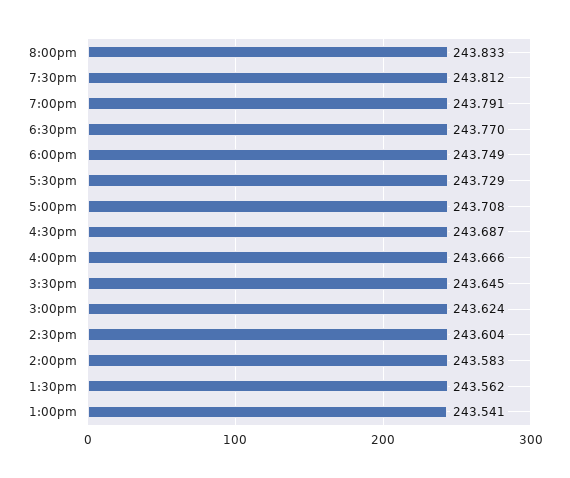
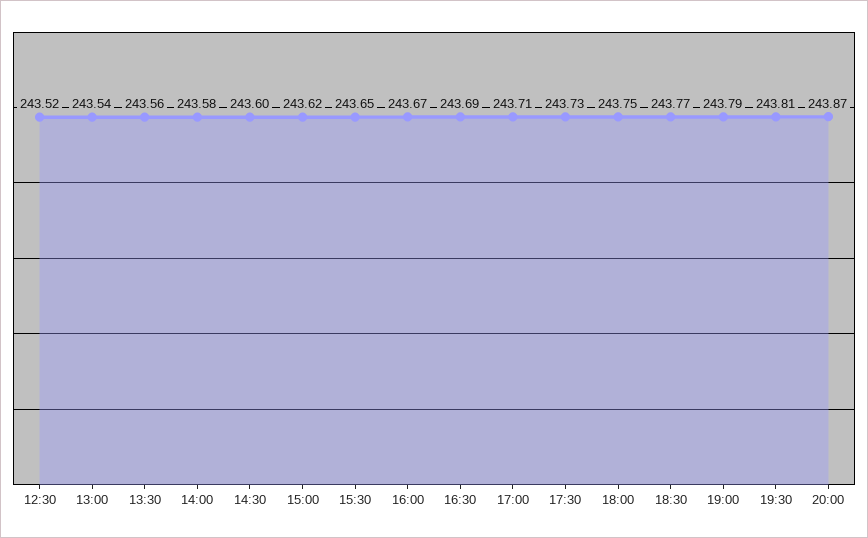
  {
-   "8:00pm": 243.833,
+   "8:00pm": 243.87,
    "7:30pm": 243.812,
    "7:00pm": 243.791,
    "6:30pm": 243.77,
    "6:00pm": 243.749,
    "5:30pm": 243.729,
    "5:00pm": 243.708,
    "4:30pm": 243.687,
    "4:00pm": 243.666,
    "3:30pm": 243.645,
    "3:00pm": 243.624,
    "2:30pm": 243.604,
    "2:00pm": 243.583,
    "1:30pm": 243.562,
-   "1:00pm": 243.541
+   "1:00pm": 243.541,
+   "12:30": 243.52
  }

